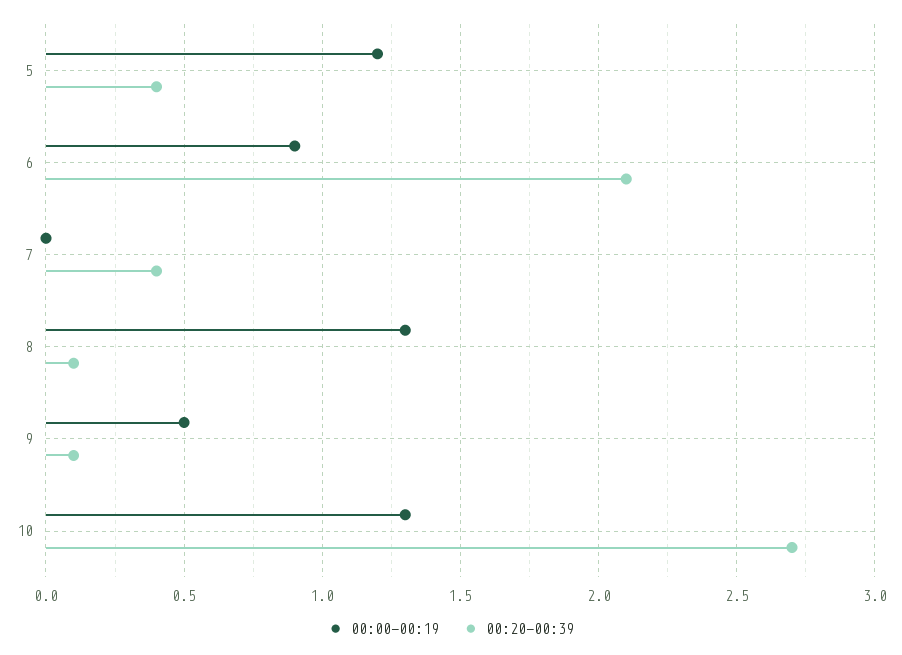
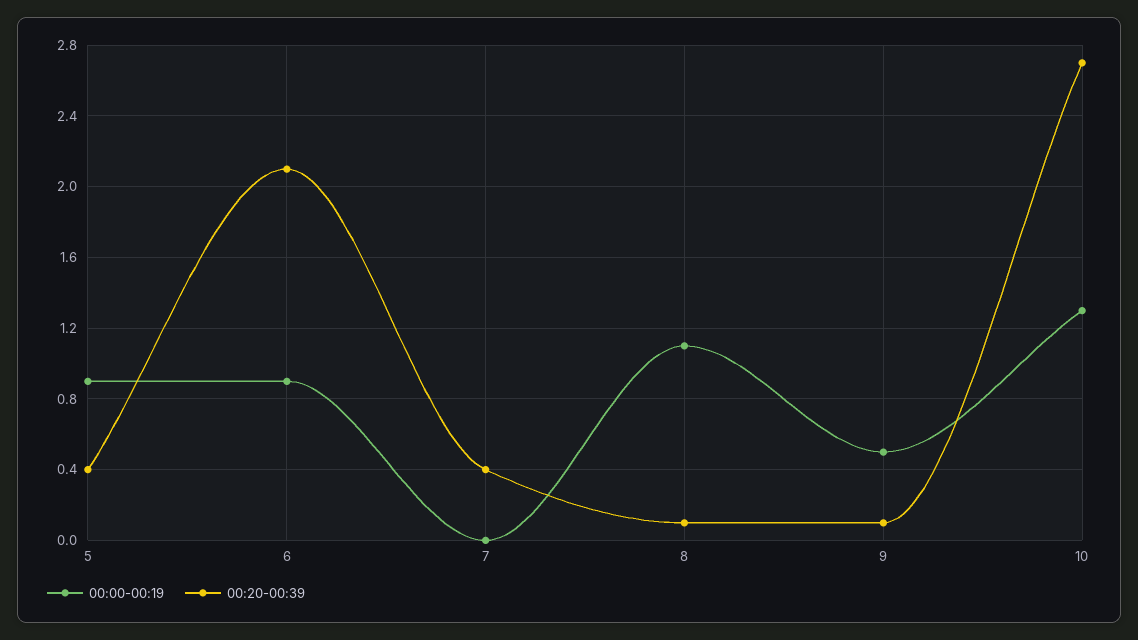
  {
    "00:00-00:19": {
-     "5": 1.2,
+     "5": 0.9,
      "6": 0.9,
      "7": 0,
-     "8": 1.3,
+     "8": 1.1,
      "9": 0.5,
      "10": 1.3
    },
    "00:20-00:39": {
      "5": 0.4,
      "6": 2.1,
      "7": 0.4,
      "8": 0.1,
      "9": 0.1,
      "10": 2.7
    }
  }

